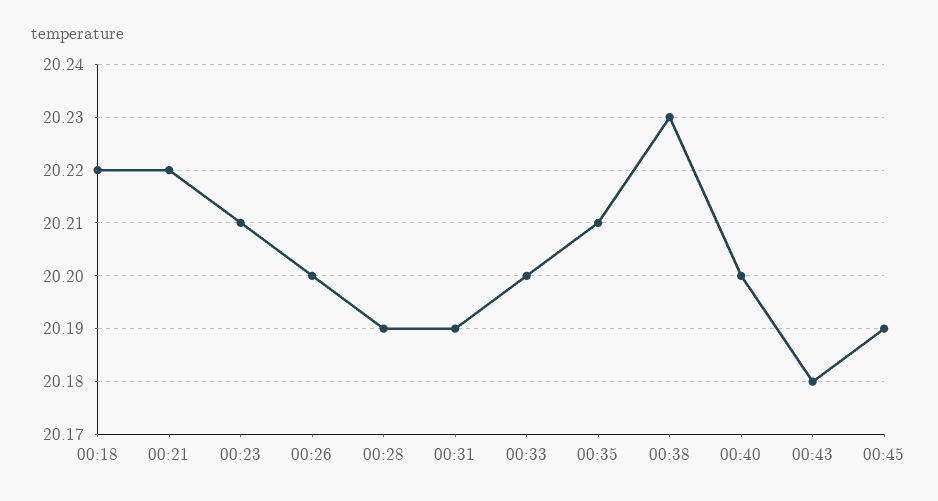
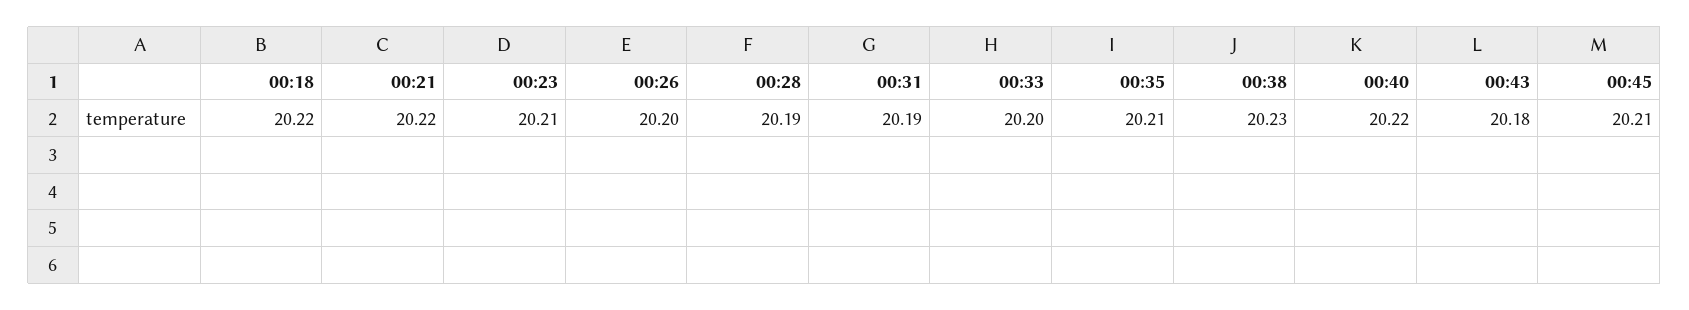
  {
    "00:18": 20.22,
    "00:21": 20.22,
    "00:23": 20.21,
    "00:26": 20.2,
    "00:28": 20.19,
    "00:31": 20.19,
    "00:33": 20.2,
    "00:35": 20.21,
    "00:38": 20.23,
-   "00:40": 20.2,
+   "00:40": 20.22,
    "00:43": 20.18,
-   "00:45": 20.19
+   "00:45": 20.21
  }

